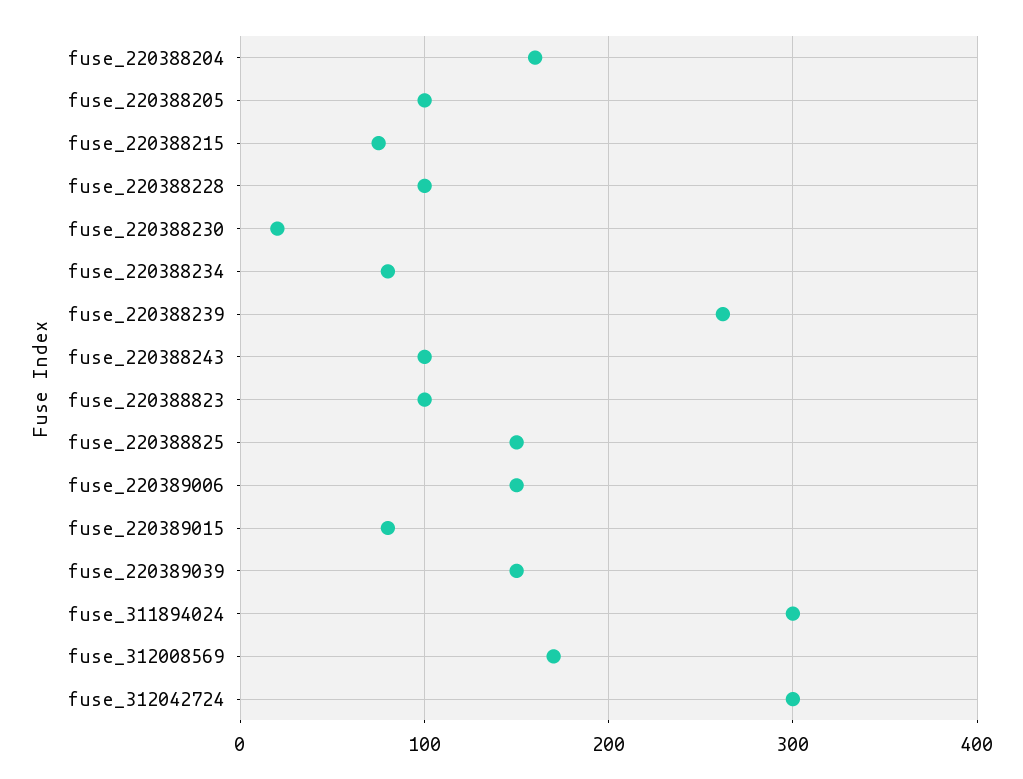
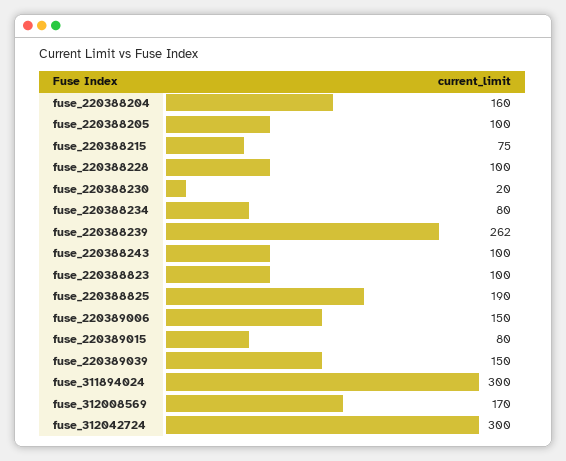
  {
    "fuse_220388204": 160,
    "fuse_220388205": 100,
    "fuse_220388215": 75,
    "fuse_220388228": 100,
    "fuse_220388230": 20,
    "fuse_220388234": 80,
    "fuse_220388239": 262,
    "fuse_220388243": 100,
    "fuse_220388823": 100,
-   "fuse_220388825": 150,
+   "fuse_220388825": 190,
    "fuse_220389006": 150,
    "fuse_220389015": 80,
    "fuse_220389039": 150,
    "fuse_311894024": 300,
    "fuse_312008569": 170,
    "fuse_312042724": 300
  }

